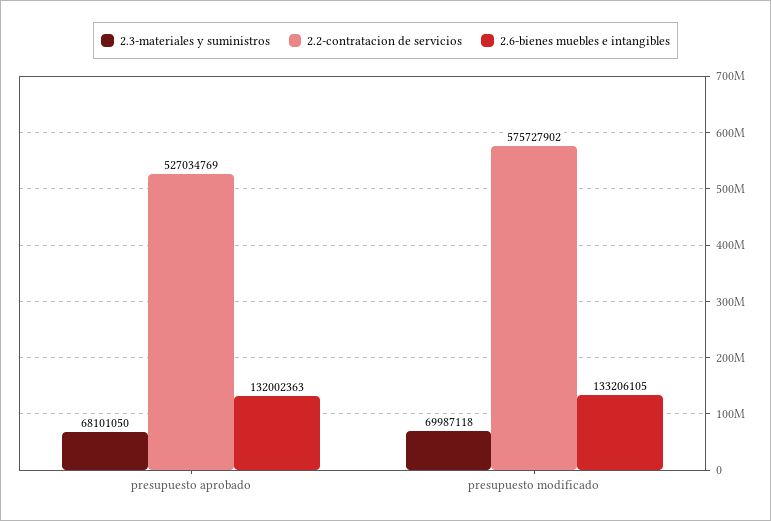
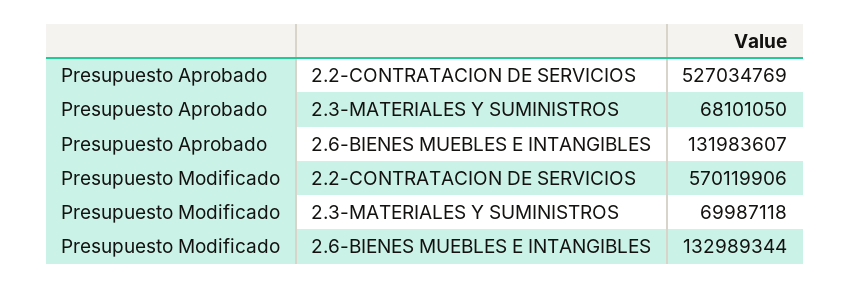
  {
    "2.3-materiales y suministros": {
      "presupuesto aprobado": 68101050,
      "presupuesto modificado": 69987118
    },
    "2.2-contratacion de servicios": {
      "presupuesto aprobado": 527034769,
-     "presupuesto modificado": 575727902
+     "presupuesto modificado": 570119906
    },
    "2.6-bienes muebles e intangibles": {
-     "presupuesto aprobado": 132002363,
+     "presupuesto aprobado": 131983607,
-     "presupuesto modificado": 133206105
+     "presupuesto modificado": 132989344
    }
  }

